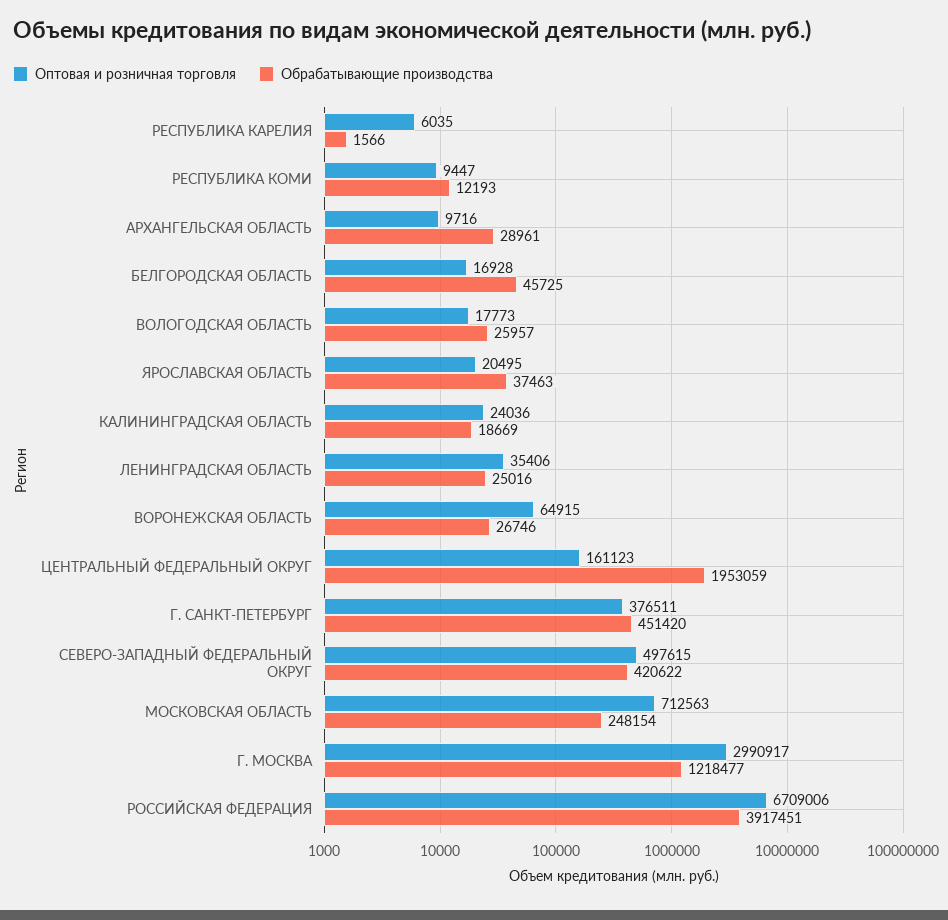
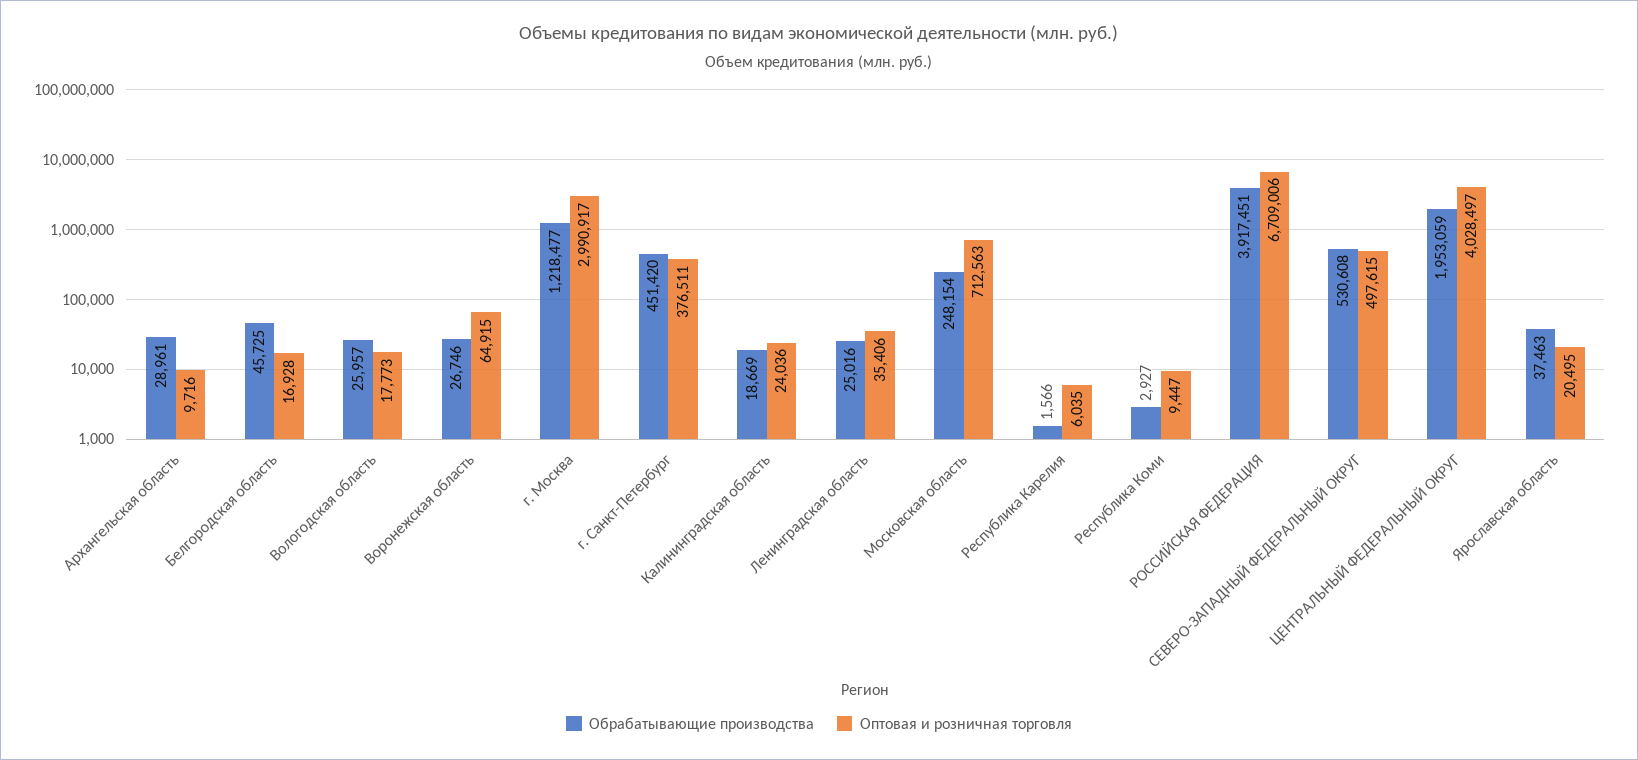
  {
    "Оптовая и розничная торговля": {
      "РЕСПУБЛИКА КАРЕЛИЯ": 6035,
      "РЕСПУБЛИКА КОМИ": 9447,
      "АРХАНГЕЛЬСКАЯ ОБЛАСТЬ": 9716,
      "БЕЛГОРОДСКАЯ ОБЛАСТЬ": 16928,
      "ВОЛОГОДСКАЯ ОБЛАСТЬ": 17773,
      "ЯРОСЛАВСКАЯ ОБЛАСТЬ": 20495,
      "КАЛИНИНГРАДСКАЯ ОБЛАСТЬ": 24036,
      "ЛЕНИНГРАДСКАЯ ОБЛАСТЬ": 35406,
      "ВОРОНЕЖСКАЯ ОБЛАСТЬ": 64915,
-     "ЦЕНТРАЛЬНЫЙ ФЕДЕРАЛЬНЫЙ ОКРУГ": 161123,
+     "ЦЕНТРАЛЬНЫЙ ФЕДЕРАЛЬНЫЙ ОКРУГ": 4028497,
      "Г. САНКТ-ПЕТЕРБУРГ": 376511,
      "СЕВЕРО-ЗАПАДНЫЙ ФЕДЕРАЛЬНЫЙ ОКРУГ": 497615,
      "МОСКОВСКАЯ ОБЛАСТЬ": 712563,
      "Г. МОСКВА": 2990917,
      "РОССИЙСКАЯ ФЕДЕРАЦИЯ": 6709006
    },
    "Обрабатывающие производства": {
      "РЕСПУБЛИКА КАРЕЛИЯ": 1566,
-     "РЕСПУБЛИКА КОМИ": 12193,
+     "РЕСПУБЛИКА КОМИ": 2927,
      "АРХАНГЕЛЬСКАЯ ОБЛАСТЬ": 28961,
      "БЕЛГОРОДСКАЯ ОБЛАСТЬ": 45725,
      "ВОЛОГОДСКАЯ ОБЛАСТЬ": 25957,
      "ЯРОСЛАВСКАЯ ОБЛАСТЬ": 37463,
      "КАЛИНИНГРАДСКАЯ ОБЛАСТЬ": 18669,
      "ЛЕНИНГРАДСКАЯ ОБЛАСТЬ": 25016,
      "ВОРОНЕЖСКАЯ ОБЛАСТЬ": 26746,
      "ЦЕНТРАЛЬНЫЙ ФЕДЕРАЛЬНЫЙ ОКРУГ": 1953059,
      "Г. САНКТ-ПЕТЕРБУРГ": 451420,
-     "СЕВЕРО-ЗАПАДНЫЙ ФЕДЕРАЛЬНЫЙ ОКРУГ": 420622,
+     "СЕВЕРО-ЗАПАДНЫЙ ФЕДЕРАЛЬНЫЙ ОКРУГ": 530608,
      "МОСКОВСКАЯ ОБЛАСТЬ": 248154,
      "Г. МОСКВА": 1218477,
      "РОССИЙСКАЯ ФЕДЕРАЦИЯ": 3917451
    }
  }

